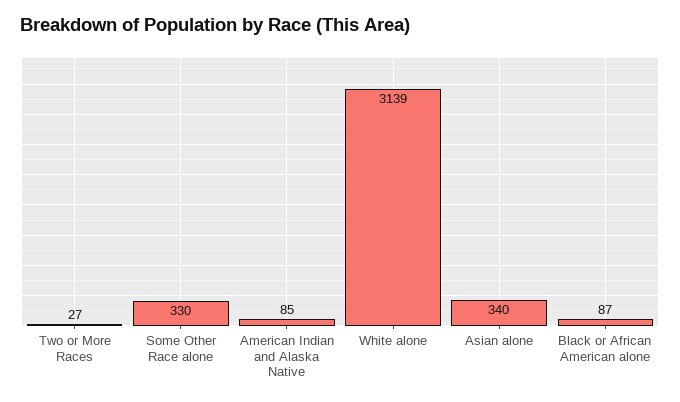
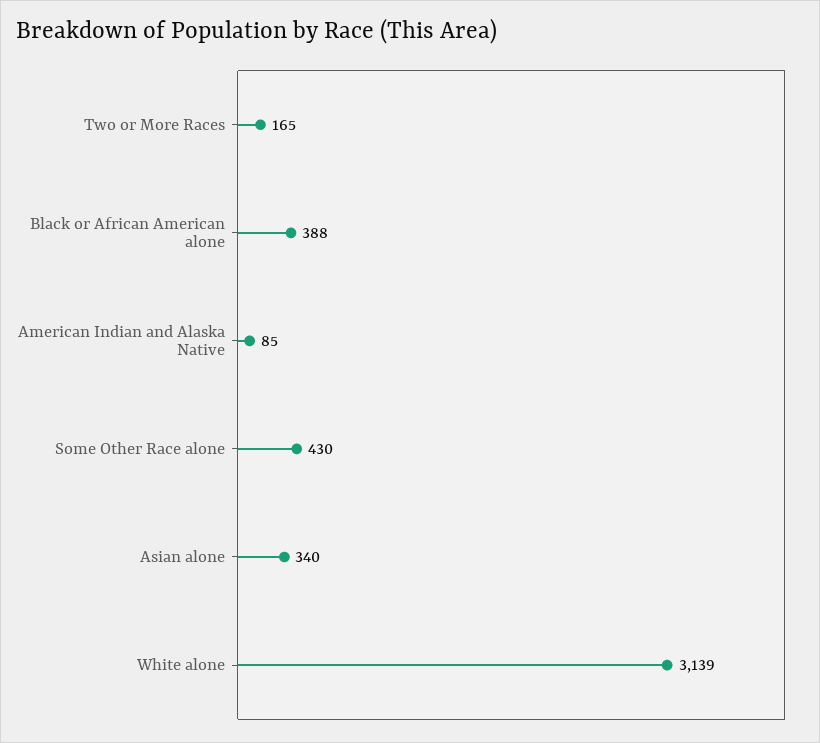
  {
-   "Two or More Races": 27,
+   "Two or More Races": 165,
-   "Some Other Race alone": 330,
+   "Some Other Race alone": 430,
    "American Indian and Alaska Native": 85,
    "White alone": 3139,
    "Asian alone": 340,
-   "Black or African American alone": 87
+   "Black or African American alone": 388
  }

